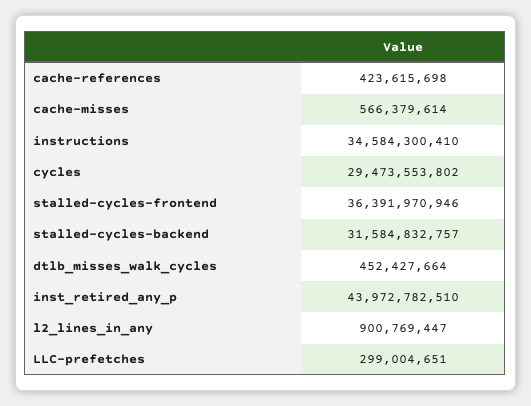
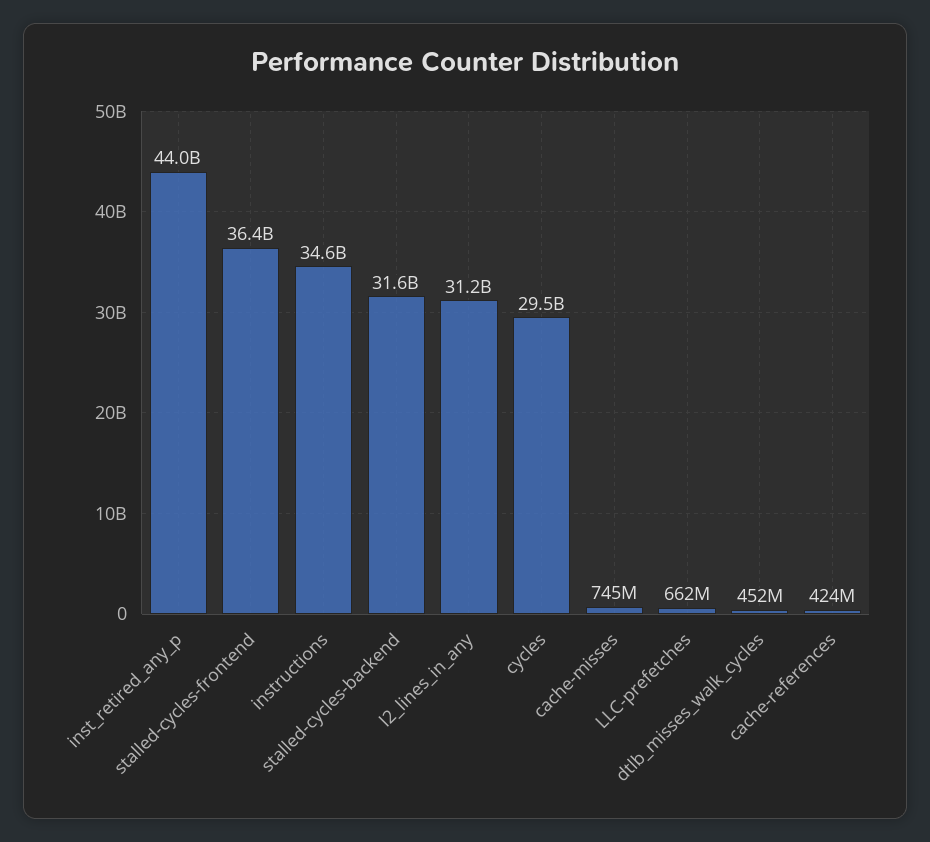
  {
    "cache-references": 423615698,
-   "cache-misses": 566379614,
+   "cache-misses": 745000000,
    "instructions": 34584300410,
    "cycles": 29473553802,
    "stalled-cycles-frontend": 36391970946,
    "stalled-cycles-backend": 31584832757,
    "dtlb_misses_walk_cycles": 452427664,
    "inst_retired_any_p": 43972782510,
-   "l2_lines_in_any": 900769447,
+   "l2_lines_in_any": 31200000000,
-   "LLC-prefetches": 299004651
+   "LLC-prefetches": 662000000
  }

